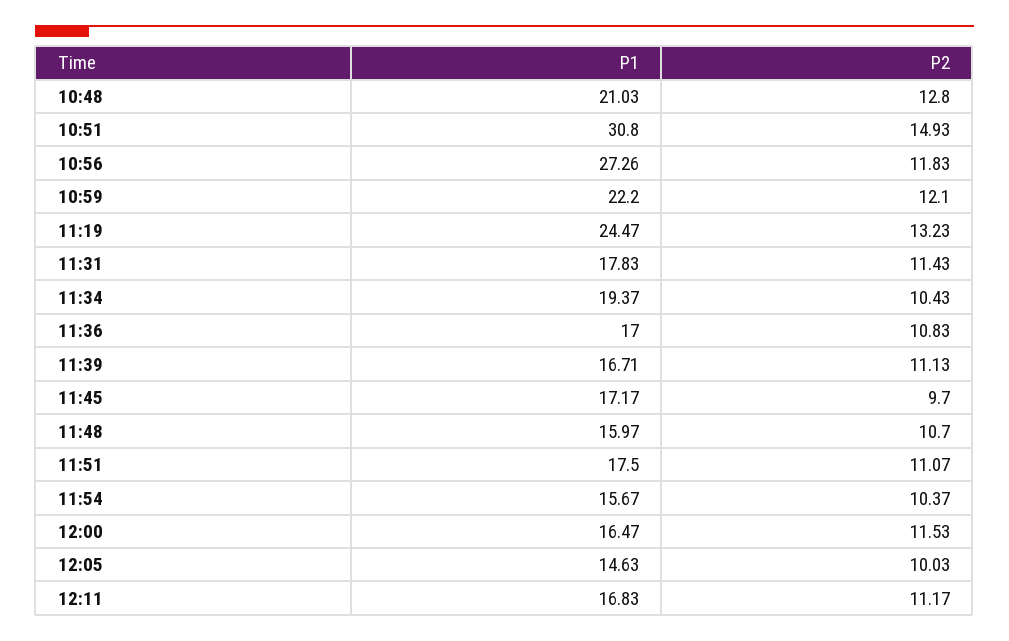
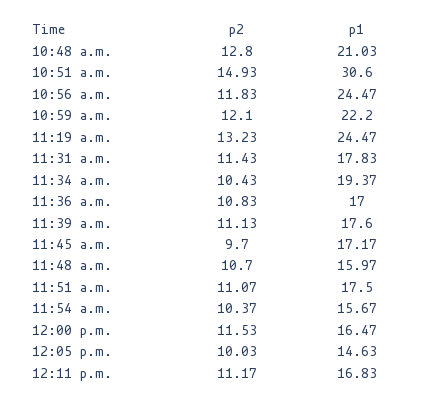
  {
    "P1": {
      "10:48": 21.03,
-     "10:51": 30.8,
+     "10:51": 30.6,
-     "10:56": 27.26,
+     "10:56": 24.47,
      "10:59": 22.2,
      "11:19": 24.47,
      "11:31": 17.83,
      "11:34": 19.37,
      "11:36": 17,
-     "11:39": 16.71,
+     "11:39": 17.6,
      "11:45": 17.17,
      "11:48": 15.97,
      "11:51": 17.5,
      "11:54": 15.67,
      "12:00": 16.47,
      "12:05": 14.63,
      "12:11": 16.83
    },
    "P2": {
      "10:48": 12.8,
      "10:51": 14.93,
      "10:56": 11.83,
      "10:59": 12.1,
      "11:19": 13.23,
      "11:31": 11.43,
      "11:34": 10.43,
      "11:36": 10.83,
      "11:39": 11.13,
      "11:45": 9.7,
      "11:48": 10.7,
      "11:51": 11.07,
      "11:54": 10.37,
      "12:00": 11.53,
      "12:05": 10.03,
      "12:11": 11.17
    }
  }

